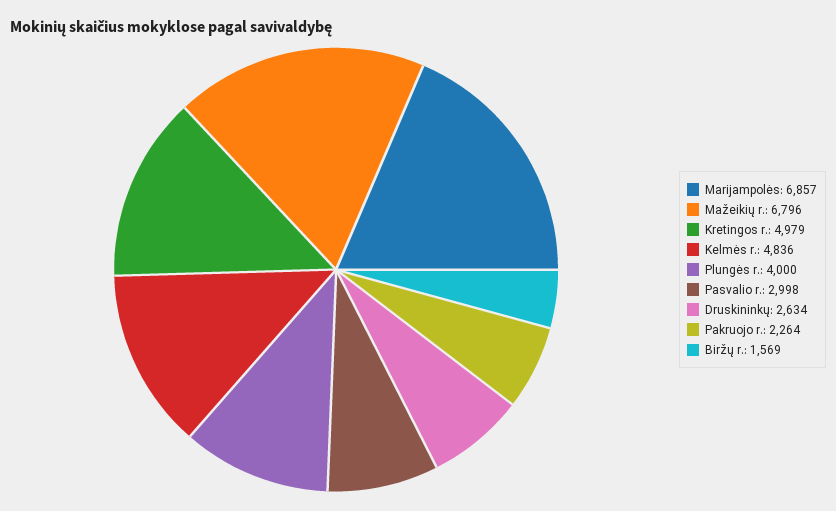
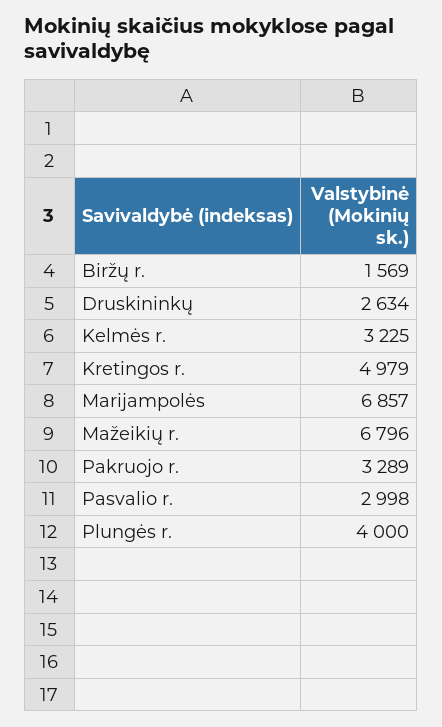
  {
    "Marijampolės": 6857,
    "Mažeikių r.": 6796,
    "Kretingos r.": 4979,
-   "Kelmės r.": 4836,
+   "Kelmės r.": 3225,
    "Plungės r.": 4000,
    "Pasvalio r.": 2998,
    "Druskininkų": 2634,
-   "Pakruojo r.": 2264,
+   "Pakruojo r.": 3289,
    "Biržų r.": 1569
  }

